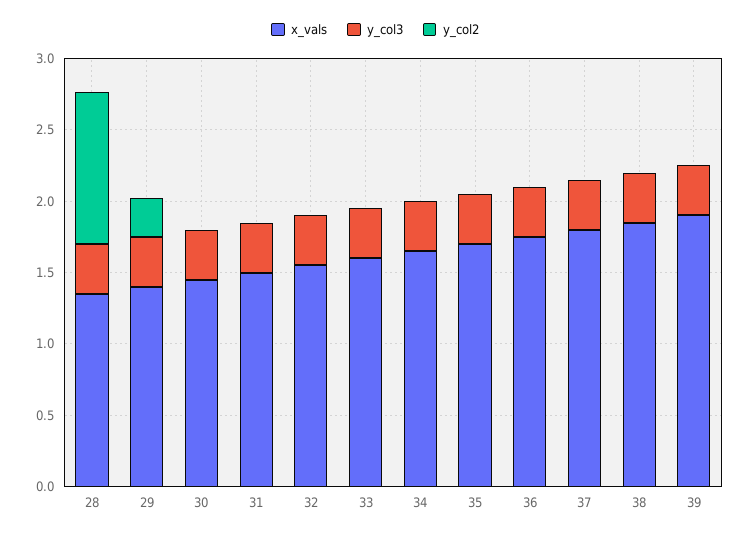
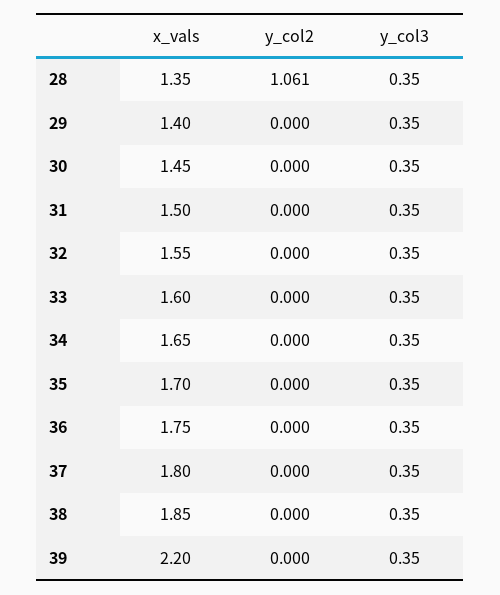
  {
    "x_vals": {
      "28": 1.35,
      "29": 1.4,
      "30": 1.45,
      "31": 1.5,
      "32": 1.55,
      "33": 1.6,
      "34": 1.65,
      "35": 1.7,
      "36": 1.75,
      "37": 1.8,
      "38": 1.85,
-     "39": 1.9
+     "39": 2.2
    },
    "y_col3": {
      "28": 0.35,
      "29": 0.35,
      "30": 0.35,
      "31": 0.35,
      "32": 0.35,
      "33": 0.35,
      "34": 0.35,
      "35": 0.35,
      "36": 0.35,
      "37": 0.35,
      "38": 0.35,
      "39": 0.35
    },
    "y_col2": {
      "28": 1.061,
-     "29": 0.3,
+     "29": 0,
      "30": 0,
      "31": 0,
      "32": 0,
      "33": 0,
      "34": 0,
      "35": 0,
      "36": 0,
      "37": 0,
      "38": 0,
      "39": 0
    }
  }

